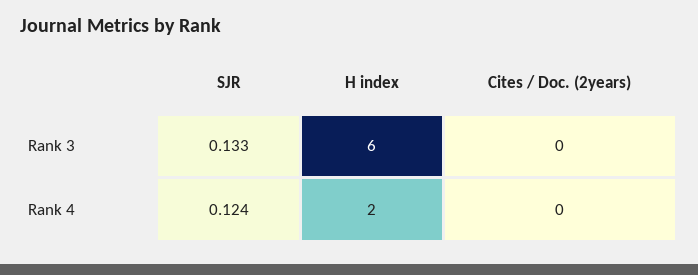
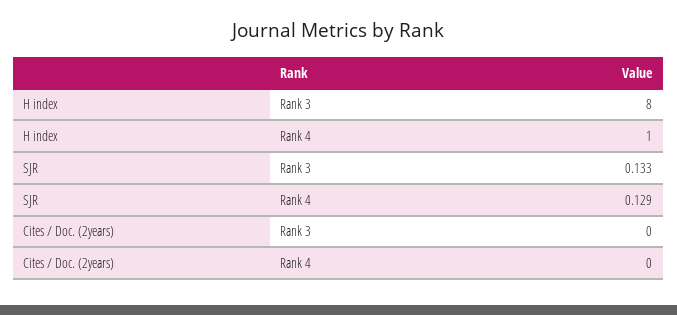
  {
    "SJR": {
      "Rank 3": 0.133,
-     "Rank 4": 0.124
+     "Rank 4": 0.129
    },
    "H index": {
-     "Rank 3": 6,
+     "Rank 3": 8,
-     "Rank 4": 2
+     "Rank 4": 1
    },
    "Cites / Doc. (2years)": {
      "Rank 3": 0,
      "Rank 4": 0
    }
  }

